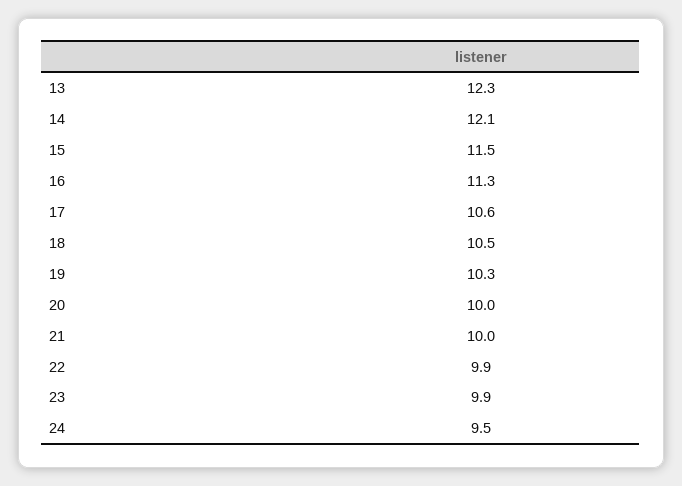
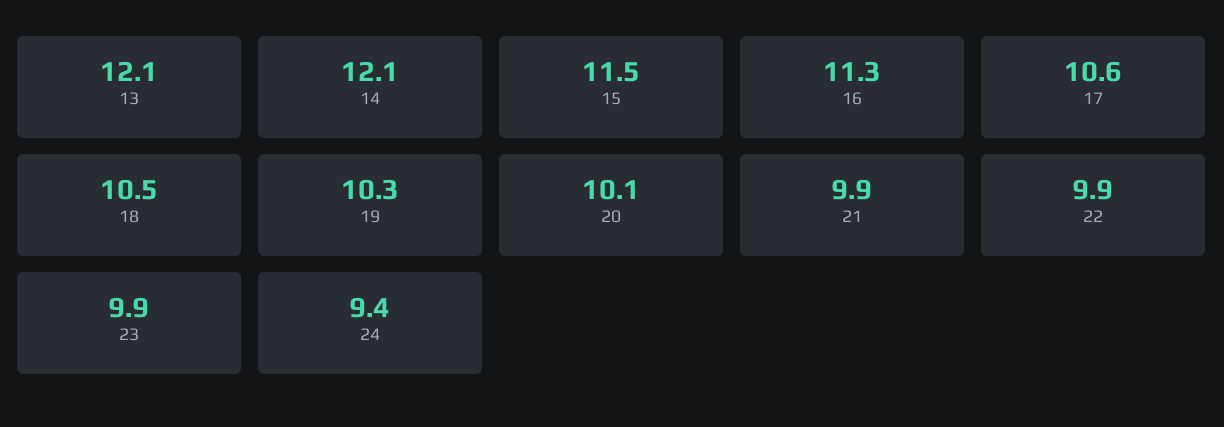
  {
-   "13": 12.3,
+   "13": 12.1,
    "14": 12.1,
    "15": 11.5,
    "16": 11.3,
    "17": 10.6,
    "18": 10.5,
    "19": 10.3,
-   "20": 10,
+   "20": 10.1,
-   "21": 10,
+   "21": 9.9,
    "22": 9.9,
    "23": 9.9,
-   "24": 9.5
+   "24": 9.4
  }

